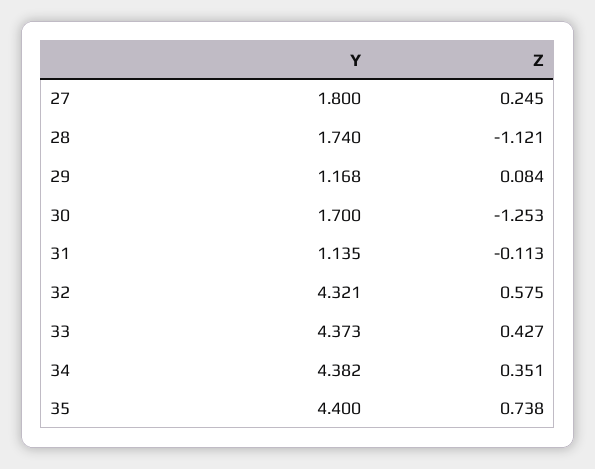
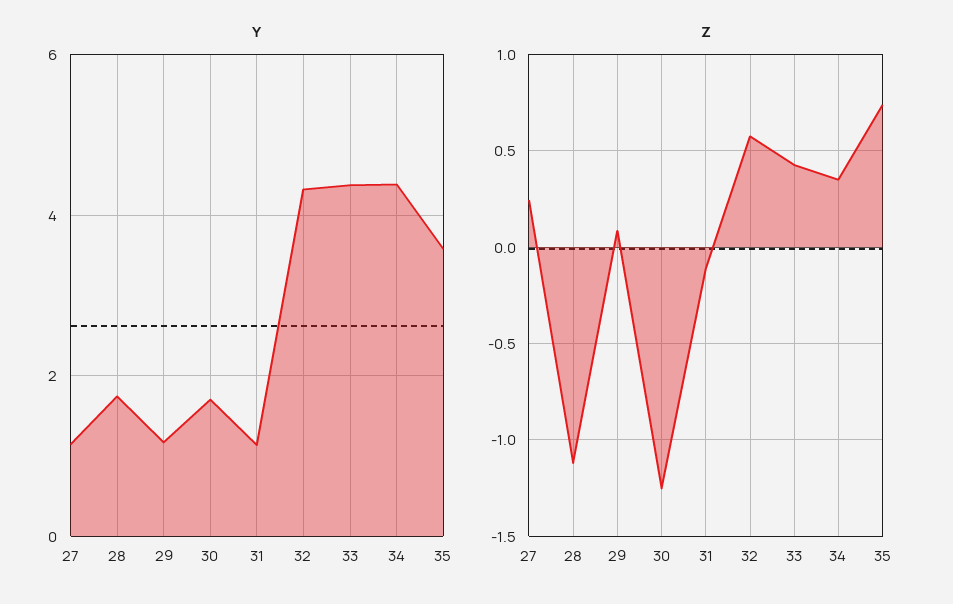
  {
    "Y": {
-     "27": 1.8,
+     "27": 1.2,
      "28": 1.74,
      "29": 1.168,
      "30": 1.7,
      "31": 1.135,
      "32": 4.321,
      "33": 4.373,
      "34": 4.382,
-     "35": 4.4
+     "35": 3.6
    },
    "Z": {
      "27": 0.245,
      "28": -1.121,
      "29": 0.084,
      "30": -1.253,
      "31": -0.113,
      "32": 0.575,
      "33": 0.427,
      "34": 0.351,
      "35": 0.738
    }
  }

